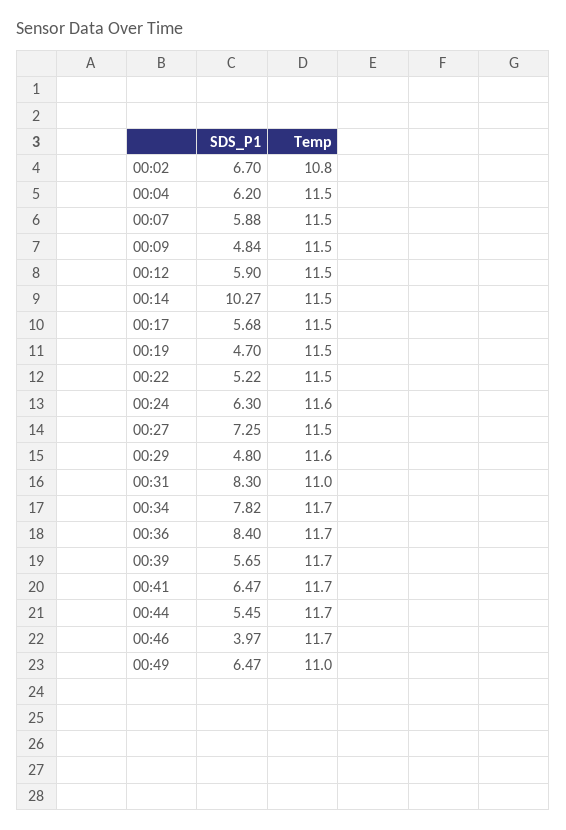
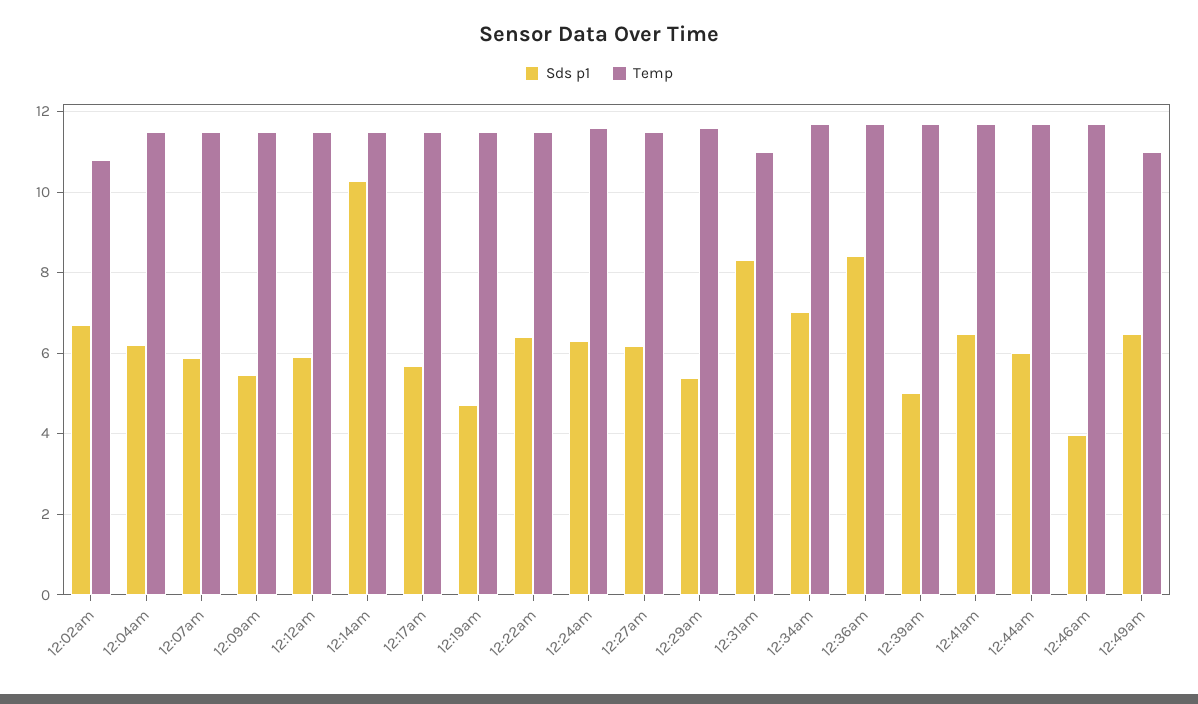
  {
    "SDS_P1": {
      "00:02": 6.7,
      "00:04": 6.2,
      "00:07": 5.88,
-     "00:09": 4.84,
+     "00:09": 5.4,
      "00:12": 5.9,
      "00:14": 10.27,
      "00:17": 5.68,
      "00:19": 4.7,
-     "00:22": 5.22,
+     "00:22": 6.4,
      "00:24": 6.3,
-     "00:27": 7.25,
+     "00:27": 6.2,
-     "00:29": 4.8,
+     "00:29": 5.4,
      "00:31": 8.3,
-     "00:34": 7.82,
+     "00:34": 7,
      "00:36": 8.4,
-     "00:39": 5.65,
+     "00:39": 5,
      "00:41": 6.47,
-     "00:44": 5.45,
+     "00:44": 6,
      "00:46": 3.97,
      "00:49": 6.47
    },
    "Temp": {
      "00:02": 10.8,
      "00:04": 11.5,
      "00:07": 11.5,
      "00:09": 11.5,
      "00:12": 11.5,
      "00:14": 11.5,
      "00:17": 11.5,
      "00:19": 11.5,
      "00:22": 11.5,
      "00:24": 11.6,
      "00:27": 11.5,
      "00:29": 11.6,
      "00:31": 11,
      "00:34": 11.7,
      "00:36": 11.7,
      "00:39": 11.7,
      "00:41": 11.7,
      "00:44": 11.7,
      "00:46": 11.7,
      "00:49": 11
    }
  }

